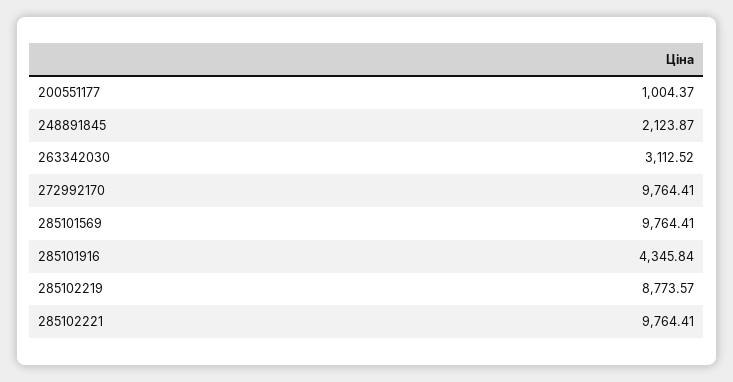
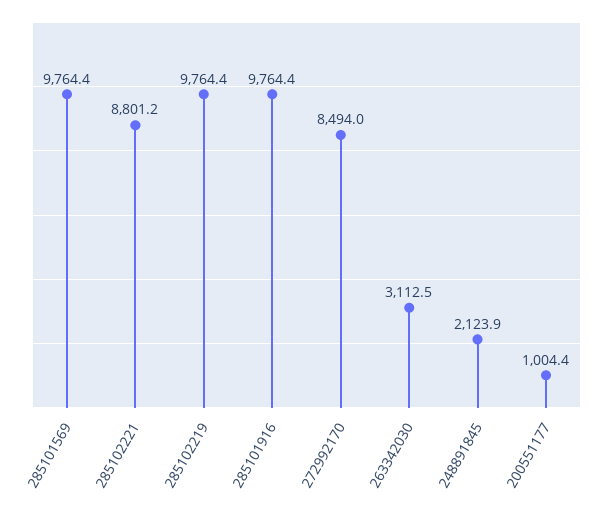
  {
    "200551177": 1004.37,
    "248891845": 2123.87,
    "263342030": 3112.52,
-   "272992170": 9764.41,
+   "272992170": 8494,
    "285101569": 9764.41,
-   "285101916": 4345.84,
+   "285101916": 9764.4,
-   "285102219": 8773.57,
+   "285102219": 9764.4,
-   "285102221": 9764.41
+   "285102221": 8801.2
  }

